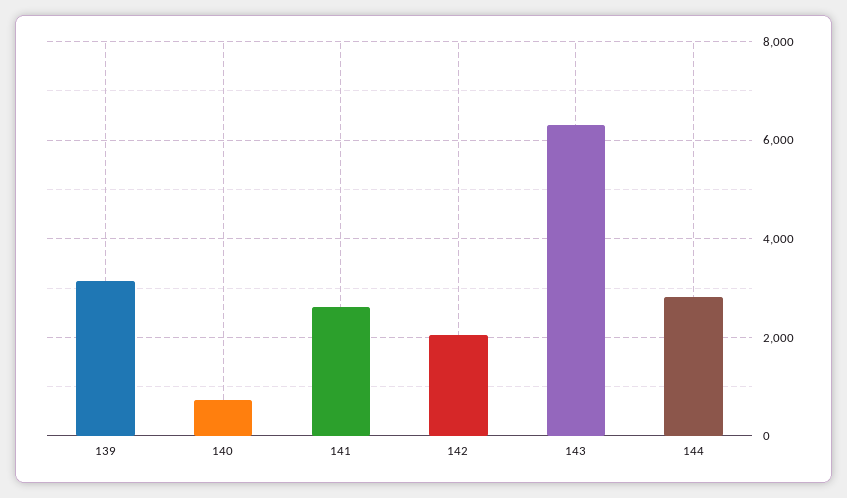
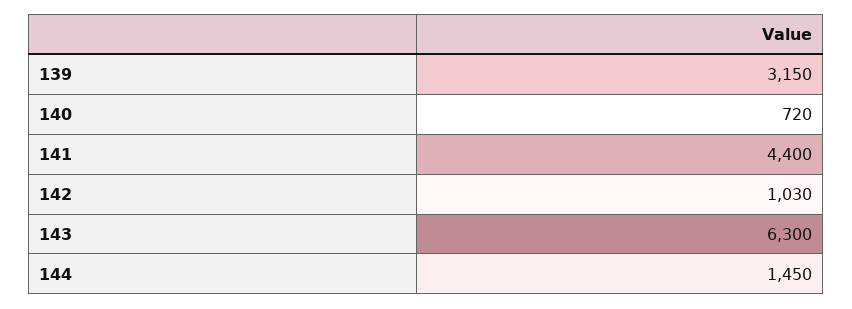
  {
    "139": 3150,
    "140": 720,
-   "141": 2600,
+   "141": 4400,
-   "142": 2000,
+   "142": 1030,
    "143": 6300,
-   "144": 2800
+   "144": 1450
  }

